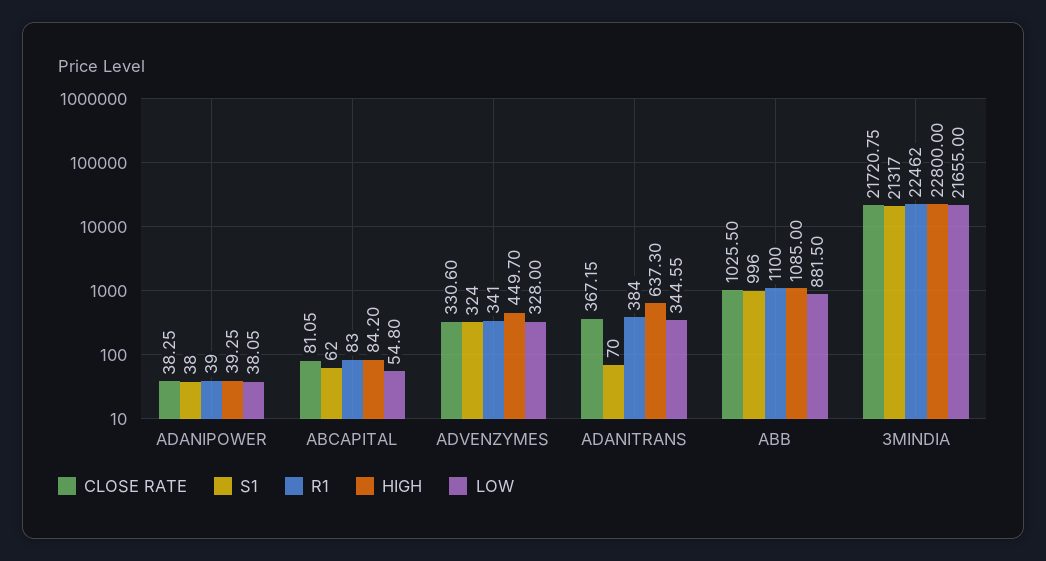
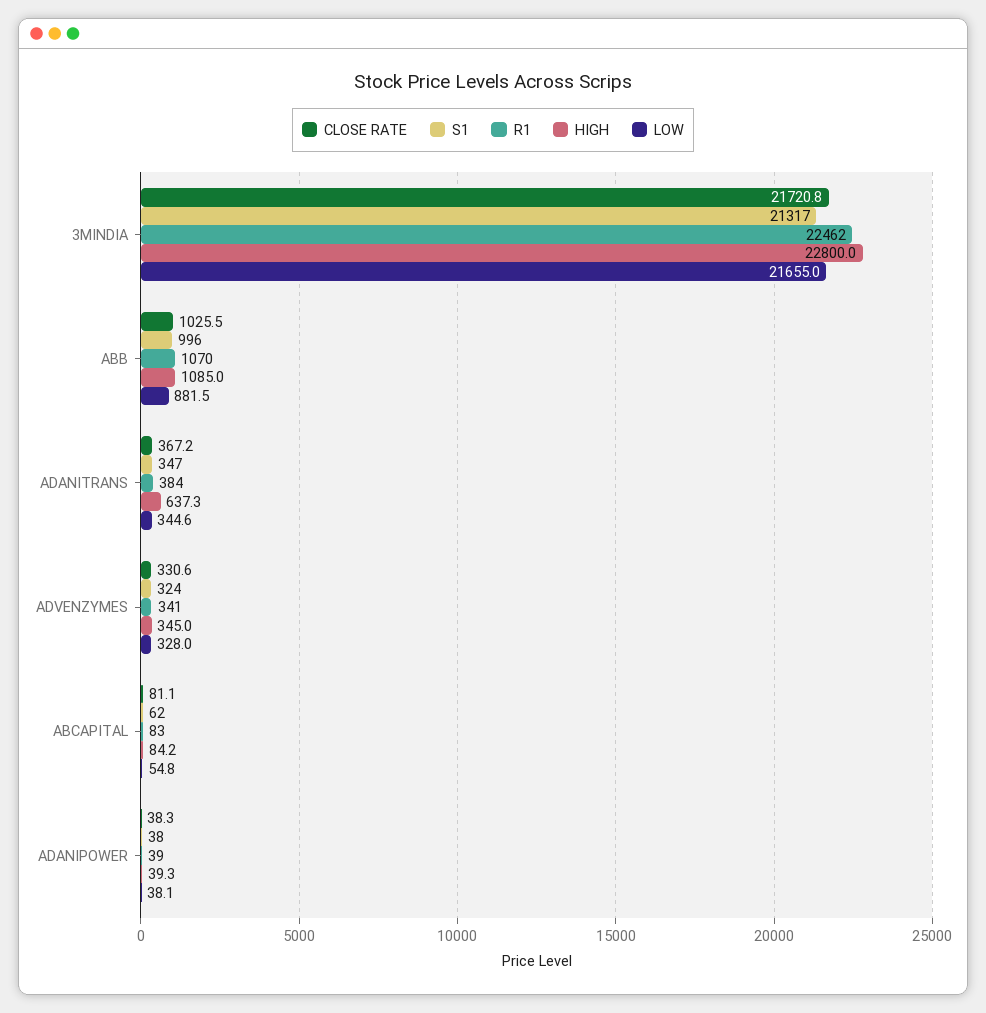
  {
    "CLOSE RATE": {
      "ADANIPOWER": 38.25,
      "ABCAPITAL": 81.05,
      "ADVENZYMES": 330.6,
      "ADANITRANS": 367.15,
      "ABB": 1025.5,
      "3MINDIA": 21720.75
    },
    "S1": {
      "ADANIPOWER": 38,
      "ABCAPITAL": 62,
      "ADVENZYMES": 324,
-     "ADANITRANS": 70,
+     "ADANITRANS": 347,
      "ABB": 996,
      "3MINDIA": 21317
    },
    "R1": {
      "ADANIPOWER": 39,
      "ABCAPITAL": 83,
      "ADVENZYMES": 341,
      "ADANITRANS": 384,
-     "ABB": 1100,
+     "ABB": 1070,
      "3MINDIA": 22462
    },
    "HIGH": {
      "ADANIPOWER": 39.25,
      "ABCAPITAL": 84.2,
-     "ADVENZYMES": 449.7,
+     "ADVENZYMES": 345,
      "ADANITRANS": 637.3,
      "ABB": 1085,
      "3MINDIA": 22800
    },
    "LOW": {
      "ADANIPOWER": 38.05,
      "ABCAPITAL": 54.8,
      "ADVENZYMES": 328,
      "ADANITRANS": 344.55,
      "ABB": 881.5,
      "3MINDIA": 21655
    }
  }

